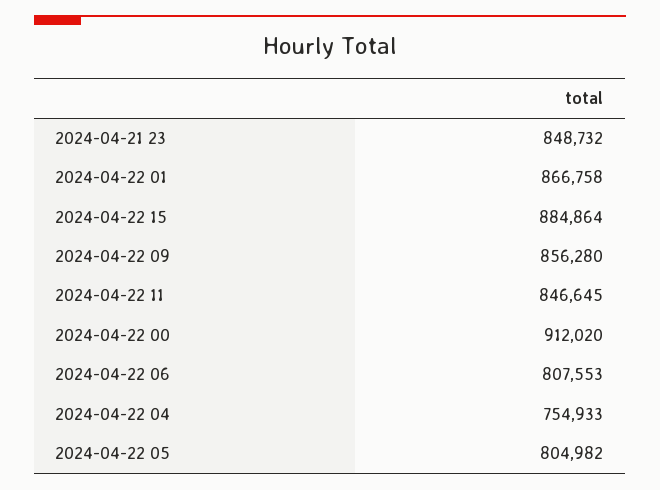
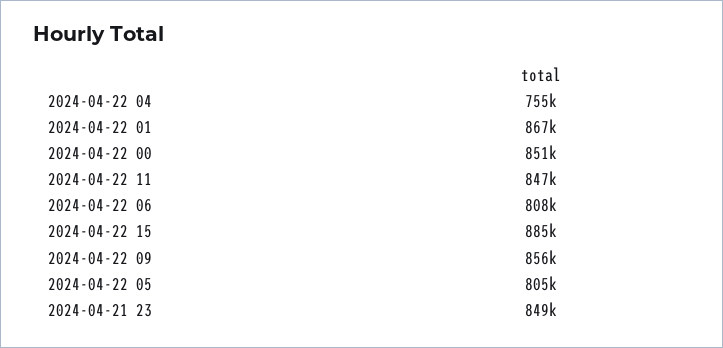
  {
    "2024-04-21 23": 848732,
    "2024-04-22 01": 866758,
    "2024-04-22 15": 884864,
    "2024-04-22 09": 856280,
    "2024-04-22 11": 846645,
-   "2024-04-22 00": 912020,
+   "2024-04-22 00": 851000,
    "2024-04-22 06": 807553,
    "2024-04-22 04": 754933,
    "2024-04-22 05": 804982
  }

